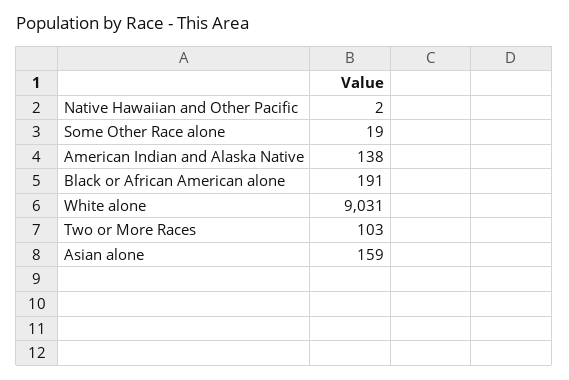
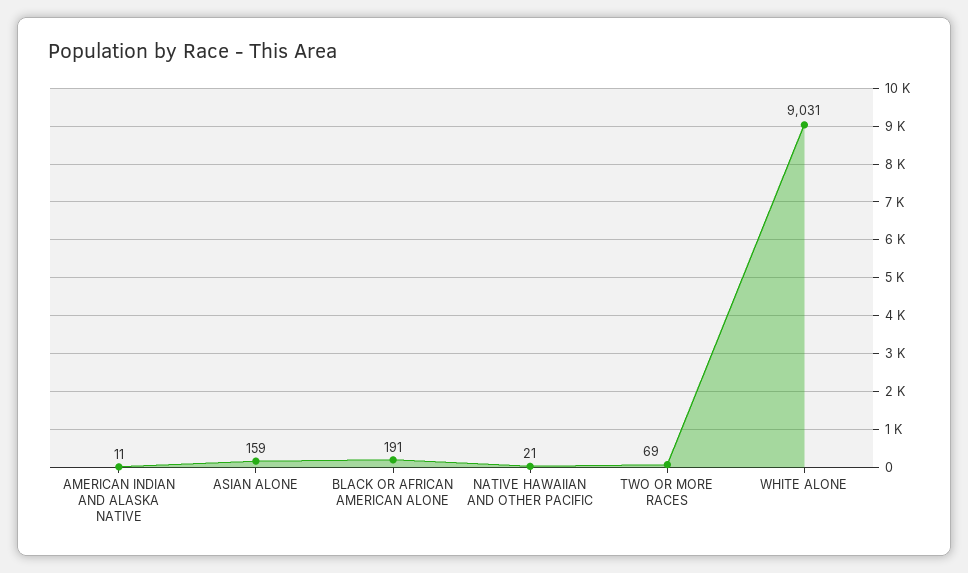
  {
-   "Native Hawaiian and Other Pacific": 2,
+   "Native Hawaiian and Other Pacific": 21,
-   "Some Other Race alone": 19,
-   "American Indian and Alaska Native": 138,
+   "American Indian and Alaska Native": 11,
    "Black or African American alone": 191,
    "White alone": 9031,
-   "Two or More Races": 103,
+   "Two or More Races": 69,
    "Asian alone": 159
  }

